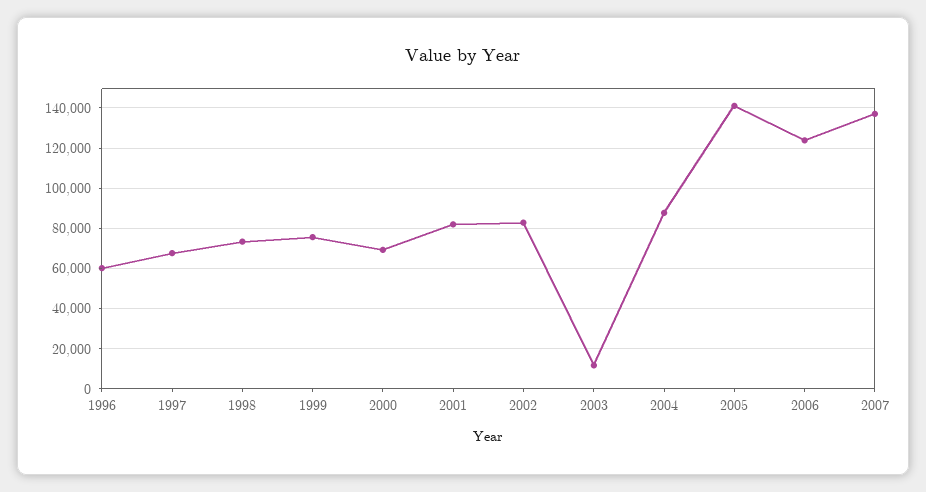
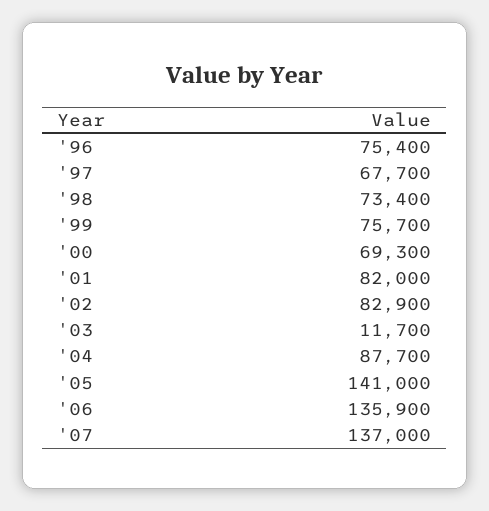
  {
-   "1996": 60000,
+   "1996": 75400,
    "1997": 67700,
    "1998": 73400,
    "1999": 75700,
    "2000": 69300,
    "2001": 82000,
    "2002": 82900,
    "2003": 11700,
    "2004": 87700,
    "2005": 141000,
-   "2006": 125000,
+   "2006": 135900,
    "2007": 137000
  }

